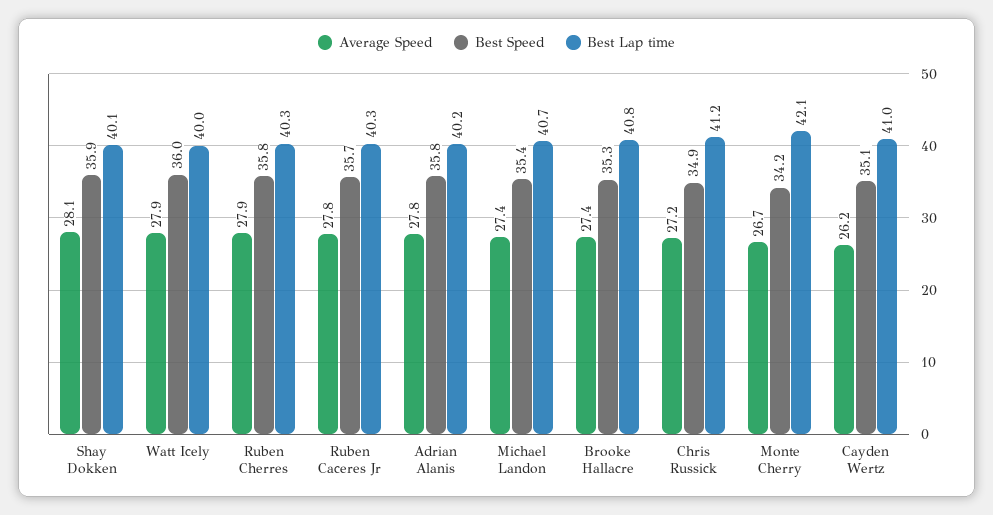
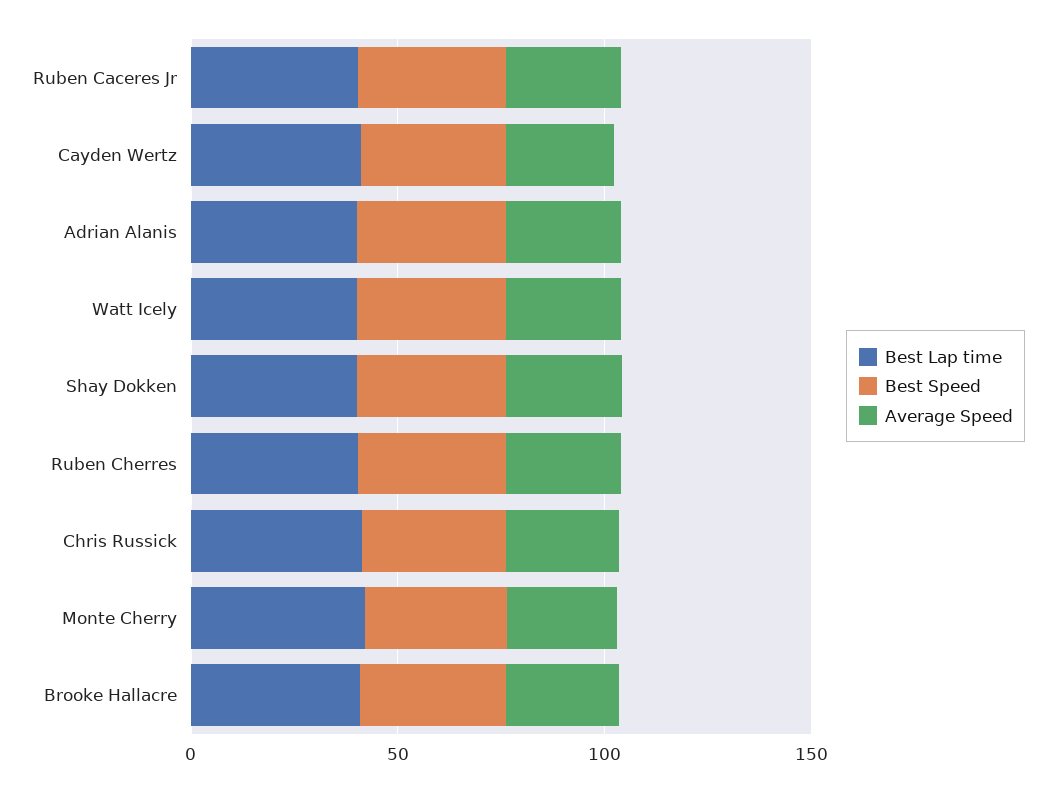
  {
    "Average Speed": {
      "Shay Dokken": 28.1,
      "Watt Icely": 27.9,
      "Ruben Cherres": 27.9,
      "Ruben Caceres Jr": 27.8,
      "Adrian Alanis": 27.8,
-     "Michael Landon": 27.4,
      "Brooke Hallacre": 27.4,
      "Chris Russick": 27.2,
      "Monte Cherry": 26.7,
      "Cayden Wertz": 26.2
    },
    "Best Speed": {
      "Shay Dokken": 35.9,
      "Watt Icely": 36,
      "Ruben Cherres": 35.8,
      "Ruben Caceres Jr": 35.7,
      "Adrian Alanis": 35.8,
-     "Michael Landon": 35.4,
      "Brooke Hallacre": 35.3,
      "Chris Russick": 34.9,
      "Monte Cherry": 34.2,
      "Cayden Wertz": 35.1
    },
    "Best Lap time": {
      "Shay Dokken": 40.1,
      "Watt Icely": 40,
      "Ruben Cherres": 40.3,
      "Ruben Caceres Jr": 40.3,
      "Adrian Alanis": 40.2,
-     "Michael Landon": 40.7,
      "Brooke Hallacre": 40.8,
      "Chris Russick": 41.2,
      "Monte Cherry": 42.1,
      "Cayden Wertz": 41
    }
  }

